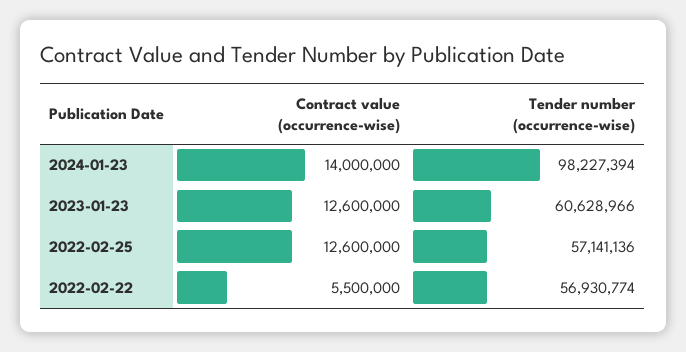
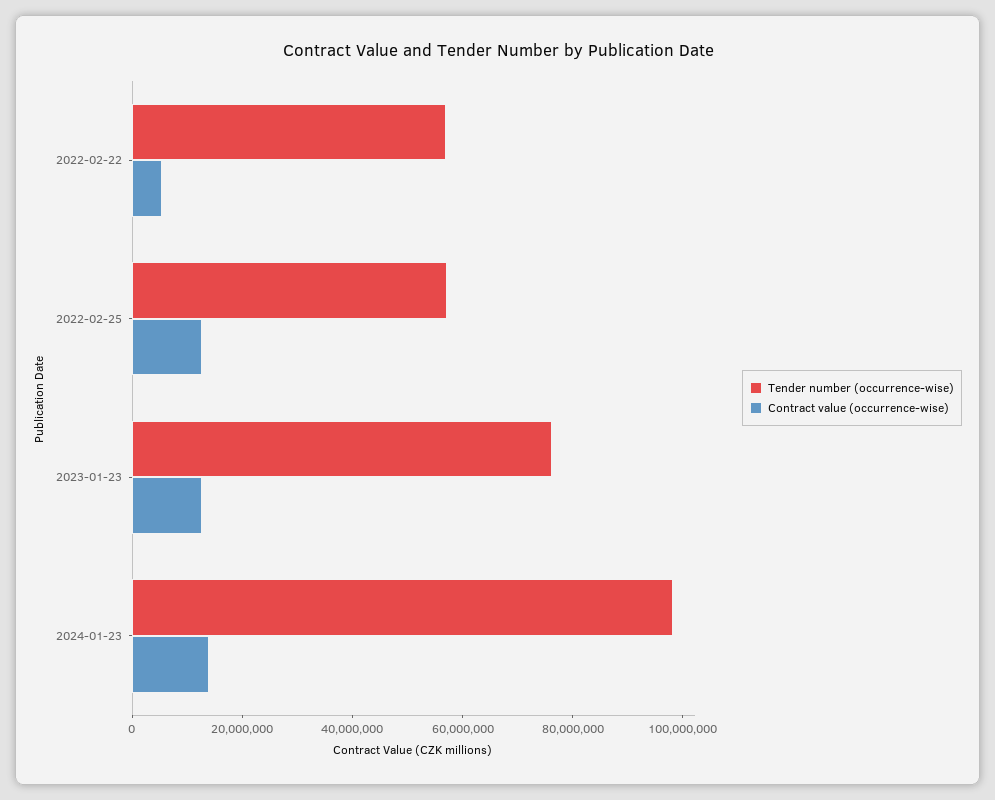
  {
    "Contract value (occurrence-wise)": {
      "2024-01-23": 14000000,
      "2023-01-23": 12600000,
      "2022-02-25": 12600000,
      "2022-02-22": 5500000
    },
    "Tender number (occurrence-wise)": {
      "2024-01-23": 98227394,
-     "2023-01-23": 60628966,
+     "2023-01-23": 75000000,
      "2022-02-25": 57141136,
      "2022-02-22": 56930774
    }
  }

